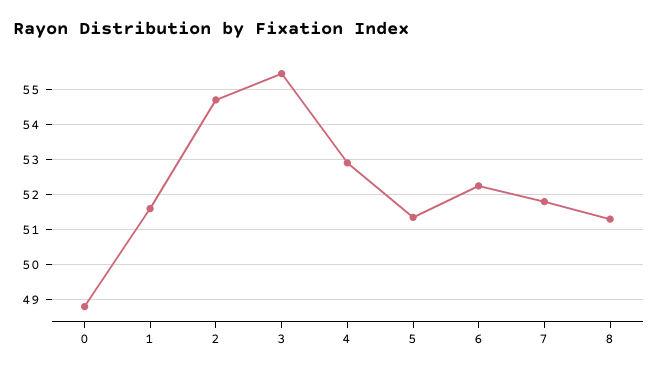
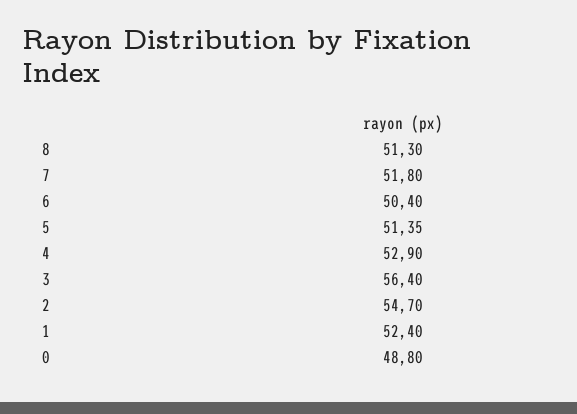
  {
    "0": 48.8,
-   "1": 51.6,
+   "1": 52.4,
    "2": 54.7,
-   "3": 55.4,
+   "3": 56.4,
    "4": 52.9,
    "5": 51.35,
-   "6": 52.2,
+   "6": 50.4,
    "7": 51.8,
    "8": 51.3
  }

